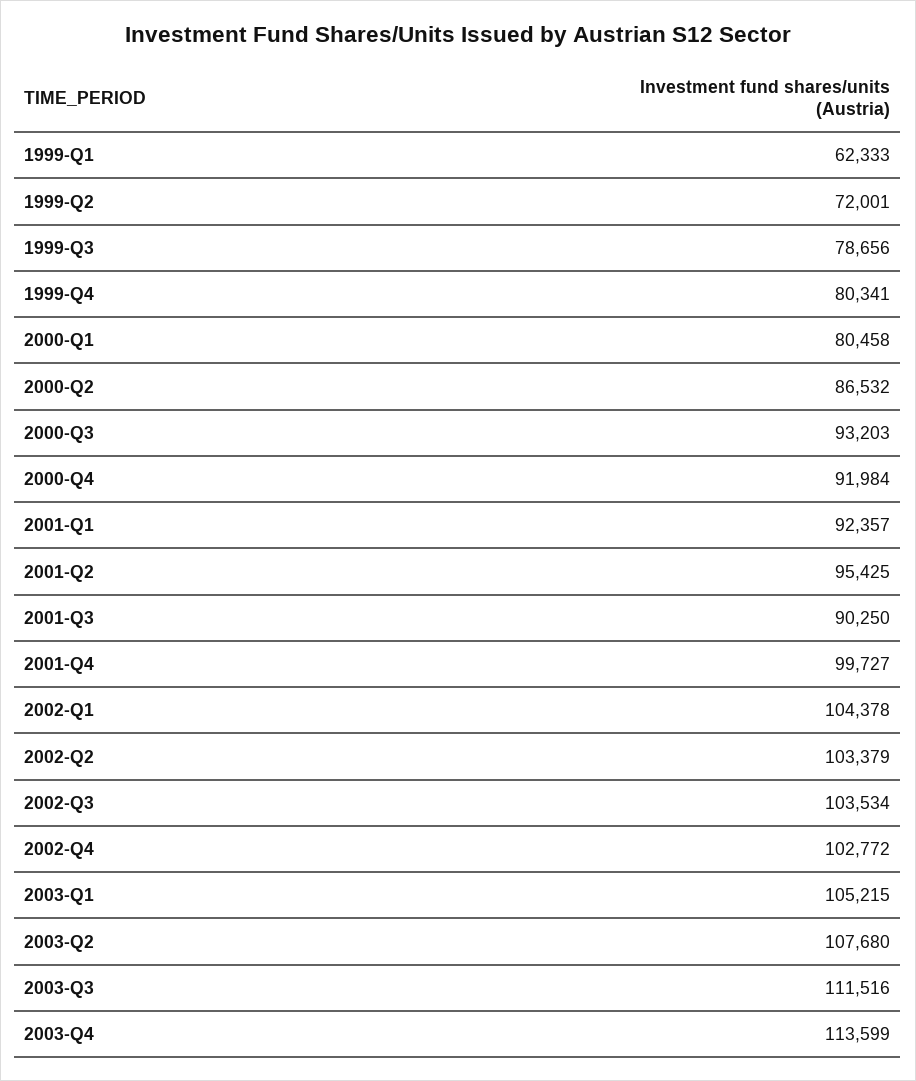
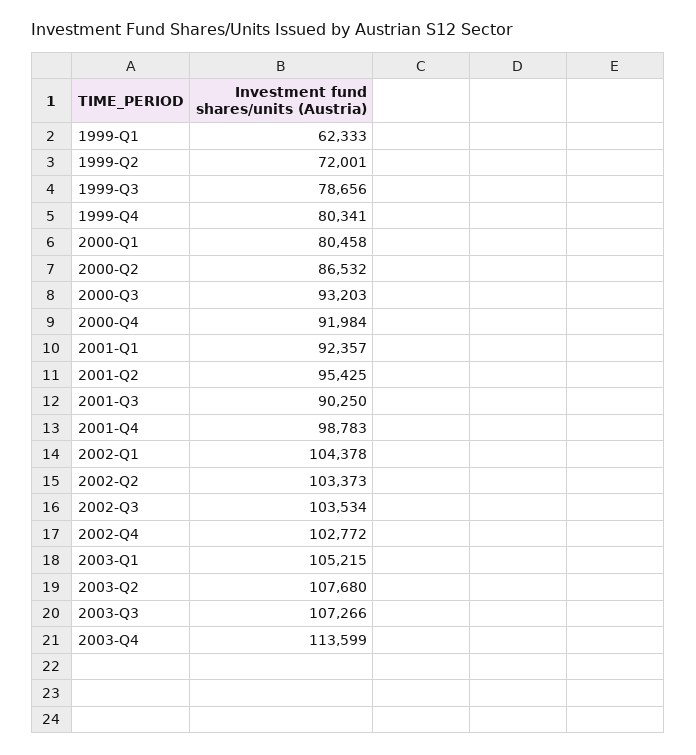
  {
    "1999-Q1": 62333,
    "1999-Q2": 72001,
    "1999-Q3": 78656,
    "1999-Q4": 80341,
    "2000-Q1": 80458,
    "2000-Q2": 86532,
    "2000-Q3": 93203,
    "2000-Q4": 91984,
    "2001-Q1": 92357,
    "2001-Q2": 95425,
    "2001-Q3": 90250,
-   "2001-Q4": 99727,
+   "2001-Q4": 98783,
    "2002-Q1": 104378,
-   "2002-Q2": 103379,
+   "2002-Q2": 103373,
    "2002-Q3": 103534,
    "2002-Q4": 102772,
    "2003-Q1": 105215,
    "2003-Q2": 107680,
-   "2003-Q3": 111516,
+   "2003-Q3": 107266,
    "2003-Q4": 113599
  }

